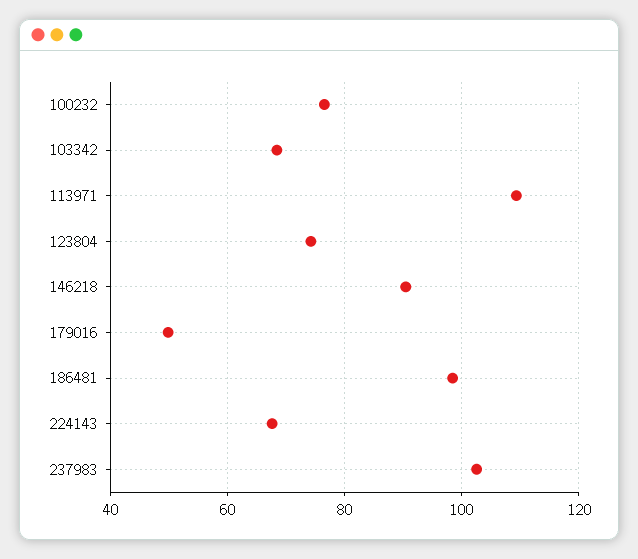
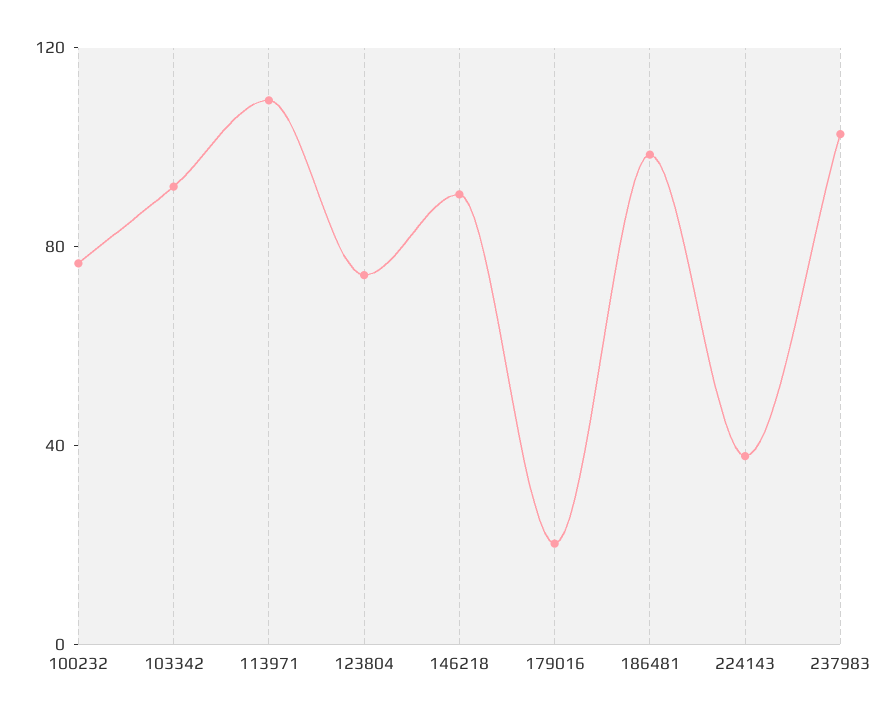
  {
    "100232": 76,
-   "103342": 68,
+   "103342": 90,
    "113971": 110,
    "123804": 74,
    "146218": 90,
-   "179016": 50,
+   "179016": 20,
    "186481": 98,
-   "224143": 68,
+   "224143": 40,
    "237983": 102
  }

